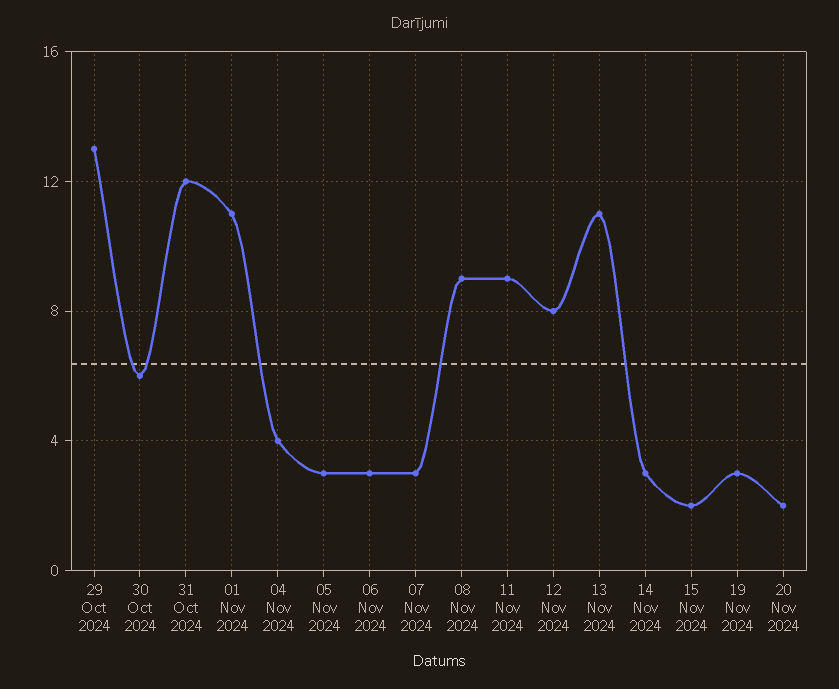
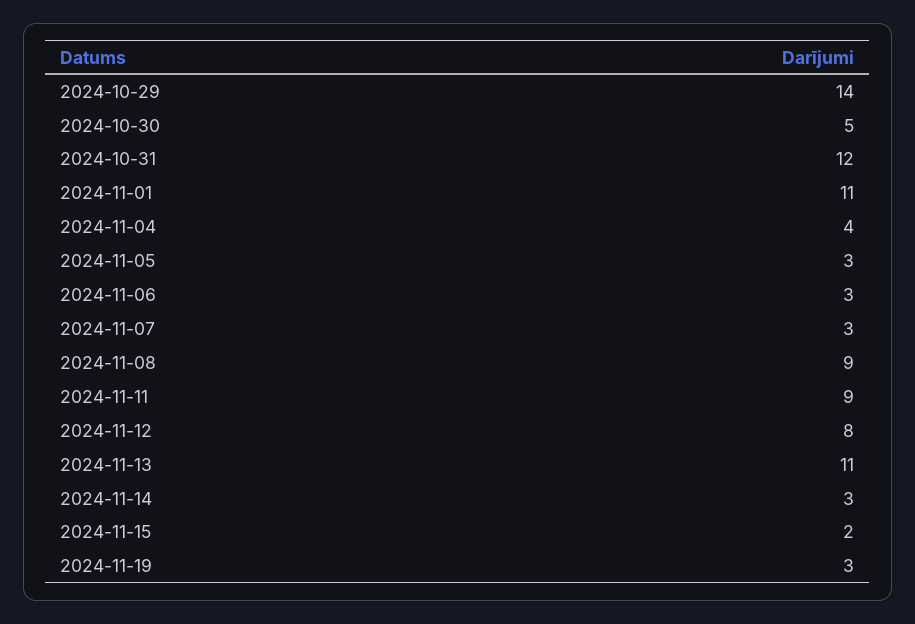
  {
-   "29 Oct 2024": 13,
+   "29 Oct 2024": 14,
-   "30 Oct 2024": 6,
+   "30 Oct 2024": 5,
    "31 Oct 2024": 12,
    "01 Nov 2024": 11,
    "04 Nov 2024": 4,
    "05 Nov 2024": 3,
    "06 Nov 2024": 3,
    "07 Nov 2024": 3,
    "08 Nov 2024": 9,
    "11 Nov 2024": 9,
    "12 Nov 2024": 8,
    "13 Nov 2024": 11,
    "14 Nov 2024": 3,
    "15 Nov 2024": 2,
-   "19 Nov 2024": 3,
+   "19 Nov 2024": 3
-   "20 Nov 2024": 2
  }

